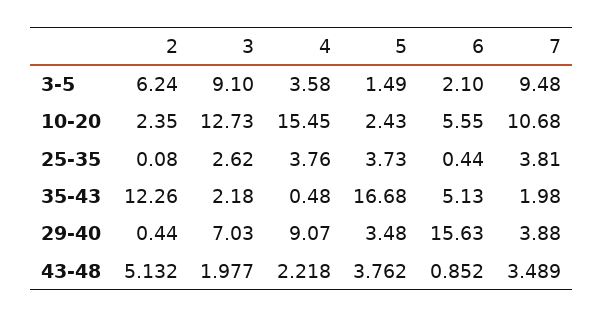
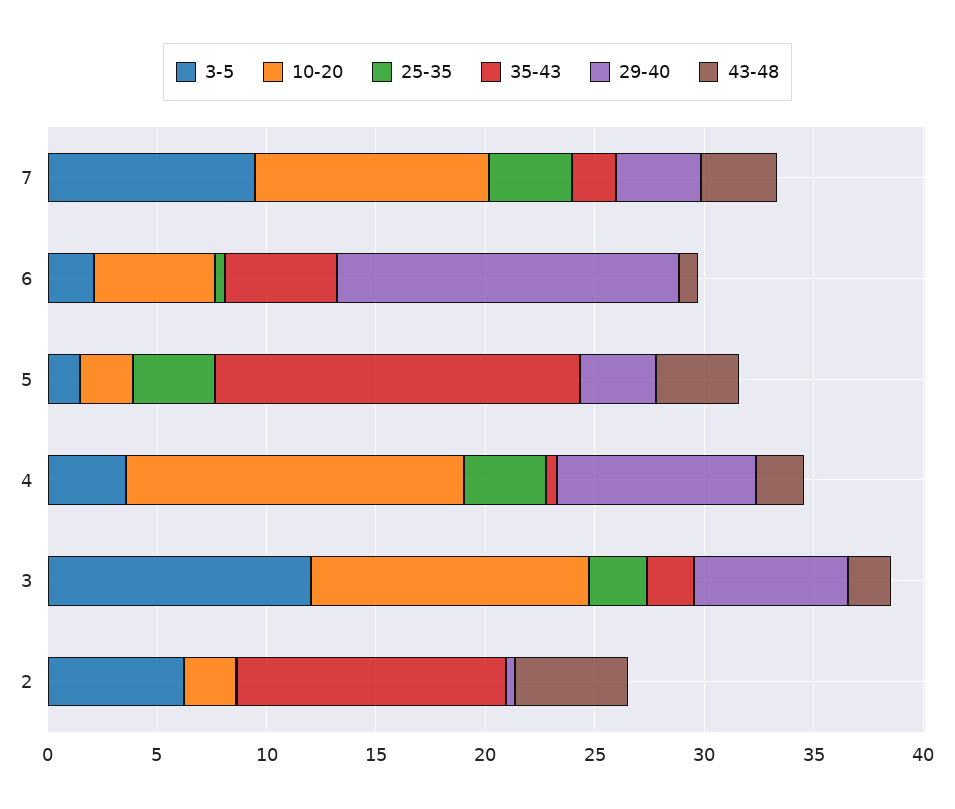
  {
    "3-5": {
      "2": 6.24,
-     "3": 9.1,
+     "3": 12,
      "4": 3.58,
      "5": 1.49,
      "6": 2.1,
      "7": 9.48
    },
    "10-20": {
      "2": 2.35,
      "3": 12.73,
      "4": 15.45,
      "5": 2.43,
      "6": 5.55,
      "7": 10.68
    },
    "25-35": {
      "2": 0.08,
      "3": 2.62,
      "4": 3.76,
      "5": 3.73,
      "6": 0.44,
      "7": 3.81
    },
    "35-43": {
      "2": 12.26,
      "3": 2.18,
      "4": 0.48,
      "5": 16.68,
      "6": 5.13,
      "7": 1.98
    },
    "29-40": {
      "2": 0.44,
      "3": 7.03,
      "4": 9.07,
      "5": 3.48,
      "6": 15.63,
      "7": 3.88
    },
    "43-48": {
      "2": 5.132,
      "3": 1.977,
      "4": 2.218,
      "5": 3.762,
      "6": 0.852,
      "7": 3.489
    }
  }

